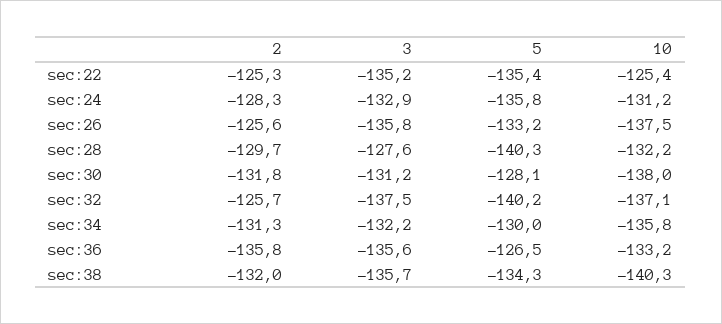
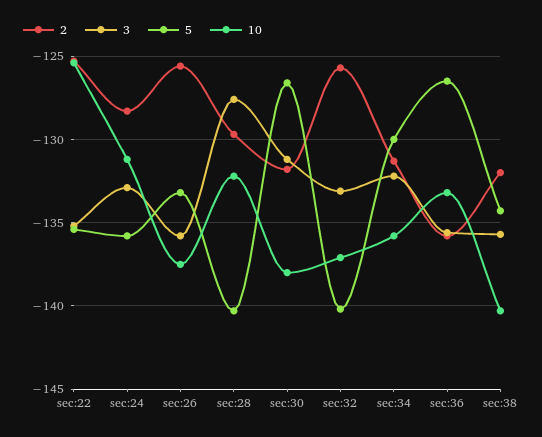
  {
    "2": {
      "sec:22": -125.3,
      "sec:24": -128.3,
      "sec:26": -125.6,
      "sec:28": -129.7,
      "sec:30": -131.8,
      "sec:32": -125.7,
      "sec:34": -131.3,
      "sec:36": -135.8,
      "sec:38": -132
    },
    "3": {
      "sec:22": -135.2,
      "sec:24": -132.9,
      "sec:26": -135.8,
      "sec:28": -127.6,
      "sec:30": -131.2,
-     "sec:32": -137.5,
+     "sec:32": -133,
      "sec:34": -132.2,
      "sec:36": -135.6,
      "sec:38": -135.7
    },
    "5": {
      "sec:22": -135.4,
      "sec:24": -135.8,
      "sec:26": -133.2,
      "sec:28": -140.3,
-     "sec:30": -128.1,
+     "sec:30": -126.5,
      "sec:32": -140.2,
      "sec:34": -130,
      "sec:36": -126.5,
      "sec:38": -134.3
    },
    "10": {
      "sec:22": -125.4,
      "sec:24": -131.2,
      "sec:26": -137.5,
      "sec:28": -132.2,
      "sec:30": -138,
      "sec:32": -137.1,
      "sec:34": -135.8,
      "sec:36": -133.2,
      "sec:38": -140.3
    }
  }

